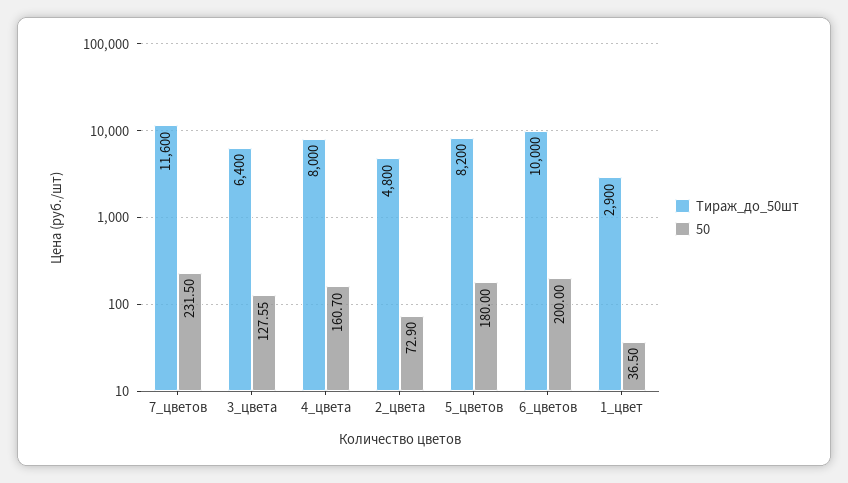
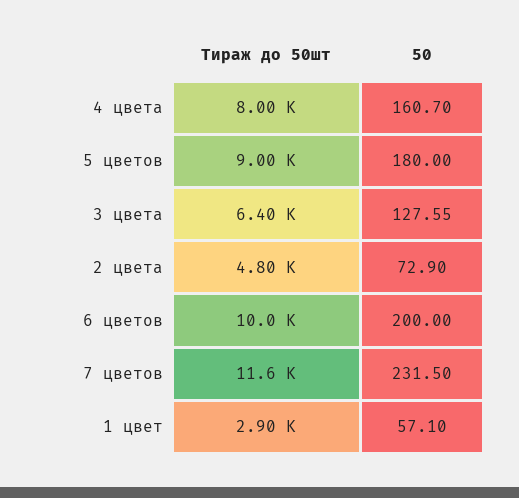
  {
    "Тираж_до_50шт": {
      "7_цветов": 11600,
      "3_цвета": 6400,
      "4_цвета": 8000,
      "2_цвета": 4800,
-     "5_цветов": 8200,
+     "5_цветов": 9000,
      "6_цветов": 10000,
      "1_цвет": 2900
    },
    "50": {
      "7_цветов": 231.5,
      "3_цвета": 127.55,
      "4_цвета": 160.7,
      "2_цвета": 72.9,
      "5_цветов": 180,
      "6_цветов": 200,
-     "1_цвет": 36.5
+     "1_цвет": 57.1
    }
  }

